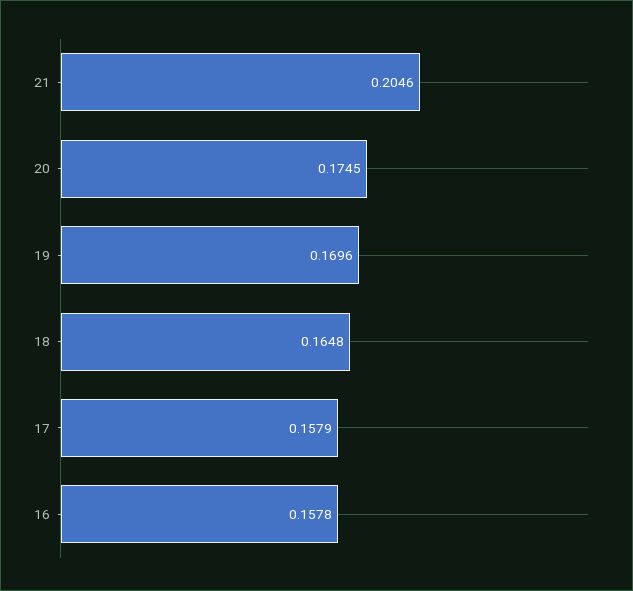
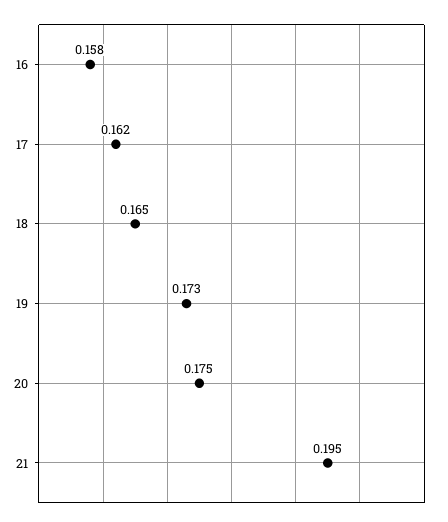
  {
-   "21": 0.2046,
+   "21": 0.195,
    "20": 0.1745,
-   "19": 0.1696,
+   "19": 0.173,
    "18": 0.1648,
-   "17": 0.1579,
+   "17": 0.162,
    "16": 0.1578
  }

